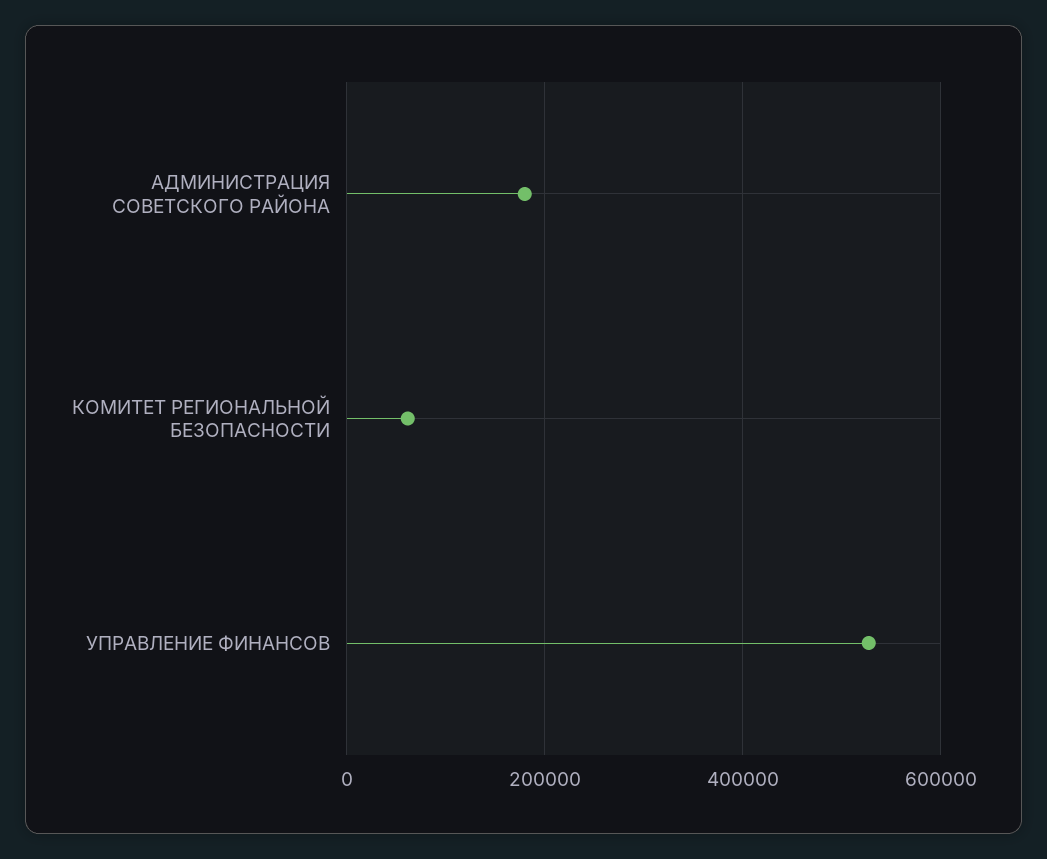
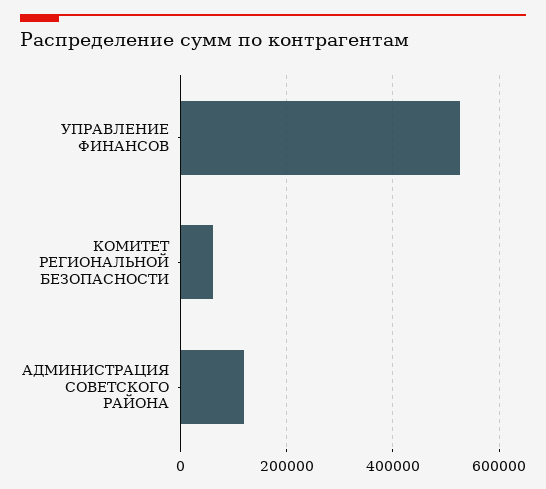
  {
-   "АДМИНИСТРАЦИЯ СОВЕТСКОГО РАЙОНА": 180000,
+   "АДМИНИСТРАЦИЯ СОВЕТСКОГО РАЙОНА": 120000,
    "КОМИТЕТ РЕГИОНАЛЬНОЙ БЕЗОПАСНОСТИ": 60000,
    "УПРАВЛЕНИЕ ФИНАНСОВ": 520000
  }

